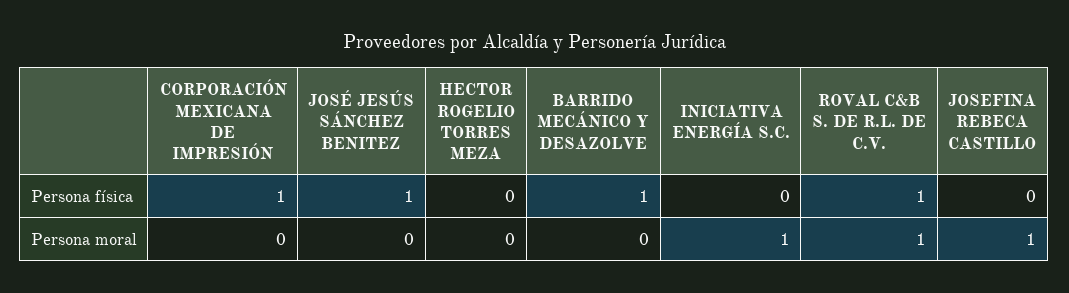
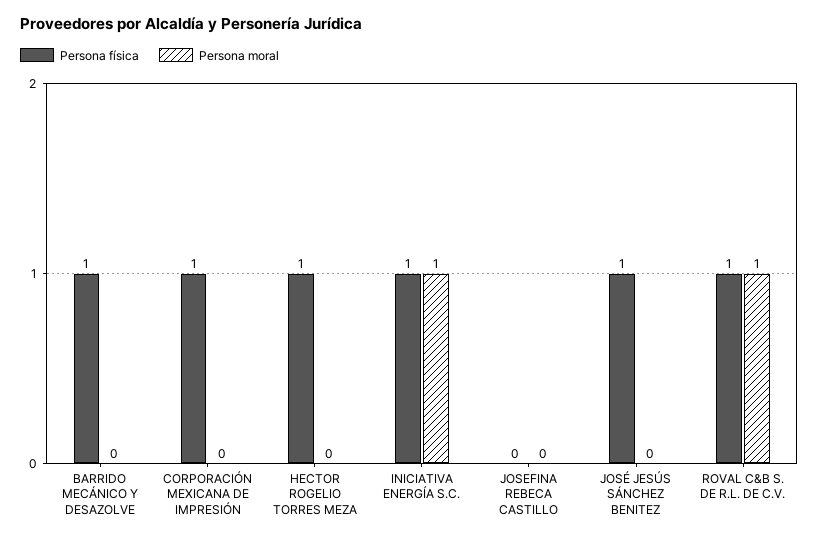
  {
    "Persona física": {
      "CORPORACIÓN MEXICANA DE IMPRESIÓN": 1,
      "JOSÉ JESÚS SÁNCHEZ BENITEZ": 1,
-     "HECTOR ROGELIO TORRES MEZA": 0,
+     "HECTOR ROGELIO TORRES MEZA": 1,
      "BARRIDO MECÁNICO Y DESAZOLVE": 1,
-     "INICIATIVA ENERGÍA S.C.": 0,
+     "INICIATIVA ENERGÍA S.C.": 1,
      "ROVAL C&B S. DE R.L. DE C.V.": 1,
      "JOSEFINA REBECA CASTILLO": 0
    },
    "Persona moral": {
      "CORPORACIÓN MEXICANA DE IMPRESIÓN": 0,
      "JOSÉ JESÚS SÁNCHEZ BENITEZ": 0,
      "HECTOR ROGELIO TORRES MEZA": 0,
      "BARRIDO MECÁNICO Y DESAZOLVE": 0,
      "INICIATIVA ENERGÍA S.C.": 1,
      "ROVAL C&B S. DE R.L. DE C.V.": 1,
-     "JOSEFINA REBECA CASTILLO": 1
+     "JOSEFINA REBECA CASTILLO": 0
    }
  }

